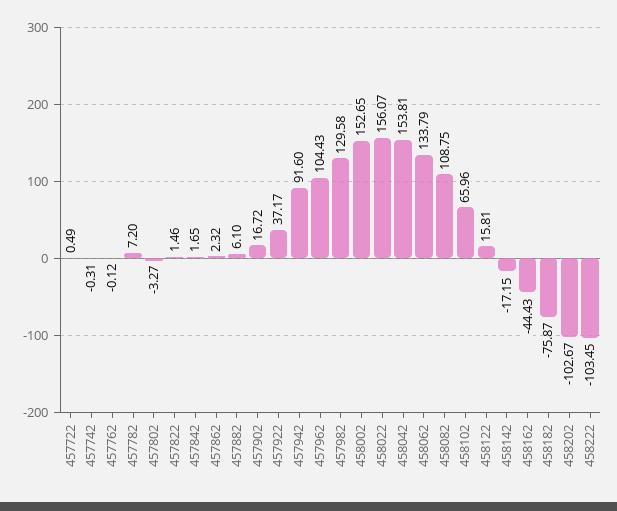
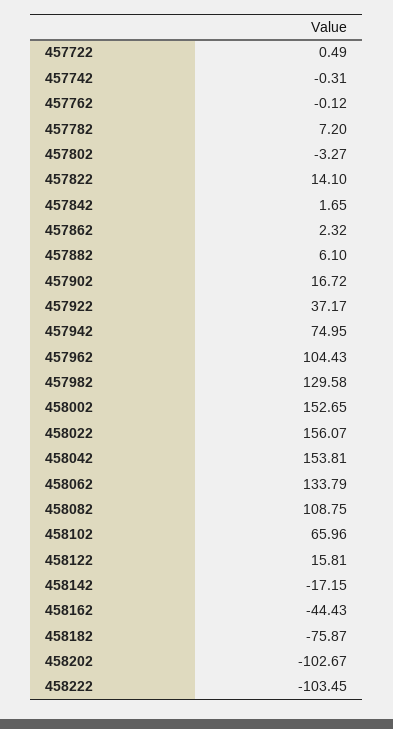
  {
    "457722": 0.49,
    "457742": -0.31,
    "457762": -0.12,
    "457782": 7.2,
    "457802": -3.27,
-   "457822": 1.46,
+   "457822": 14.1,
    "457842": 1.65,
    "457862": 2.32,
    "457882": 6.1,
    "457902": 16.72,
    "457922": 37.17,
-   "457942": 91.6,
+   "457942": 74.95,
    "457962": 104.43,
    "457982": 129.58,
    "458002": 152.65,
    "458022": 156.07,
    "458042": 153.81,
    "458062": 133.79,
    "458082": 108.75,
    "458102": 65.96,
    "458122": 15.81,
    "458142": -17.15,
    "458162": -44.43,
    "458182": -75.87,
    "458202": -102.67,
    "458222": -103.45
  }

